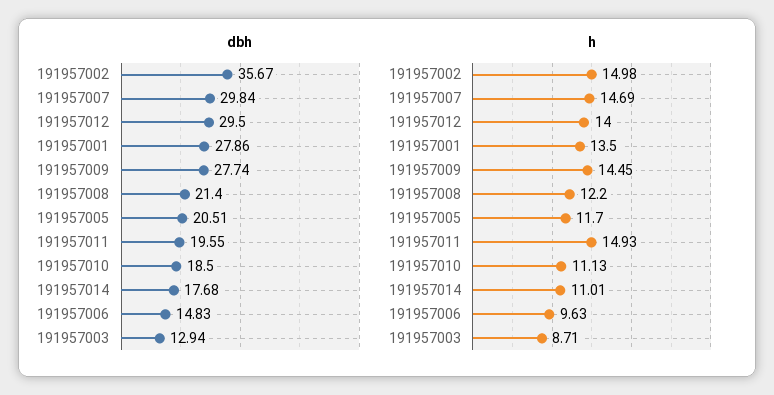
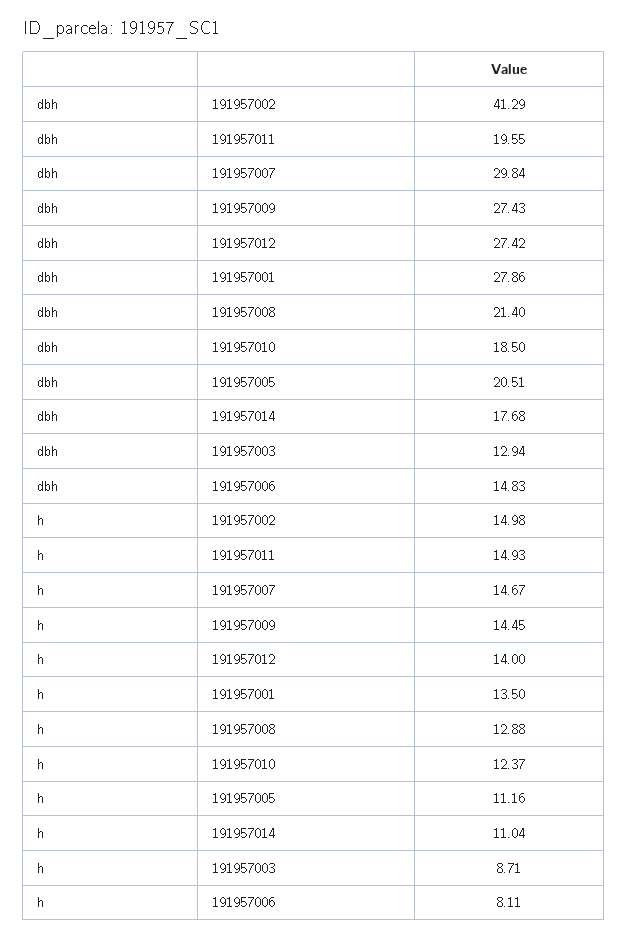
  {
    "dbh": {
-     "191957002": 35.67,
+     "191957002": 41.29,
      "191957007": 29.84,
-     "191957012": 29.5,
+     "191957012": 27.42,
      "191957001": 27.86,
-     "191957009": 27.74,
+     "191957009": 27.43,
      "191957008": 21.4,
      "191957005": 20.51,
      "191957011": 19.55,
      "191957010": 18.5,
      "191957014": 17.68,
      "191957006": 14.83,
      "191957003": 12.94
    },
    "h": {
      "191957002": 14.98,
-     "191957007": 14.69,
+     "191957007": 14.67,
      "191957012": 14,
      "191957001": 13.5,
      "191957009": 14.45,
-     "191957008": 12.2,
+     "191957008": 12.88,
-     "191957005": 11.7,
+     "191957005": 11.16,
      "191957011": 14.93,
-     "191957010": 11.13,
+     "191957010": 12.37,
-     "191957014": 11.01,
+     "191957014": 11.04,
-     "191957006": 9.63,
+     "191957006": 8.11,
      "191957003": 8.71
    }
  }

